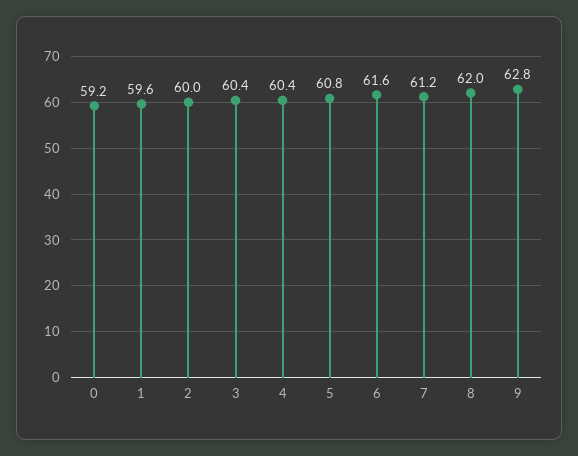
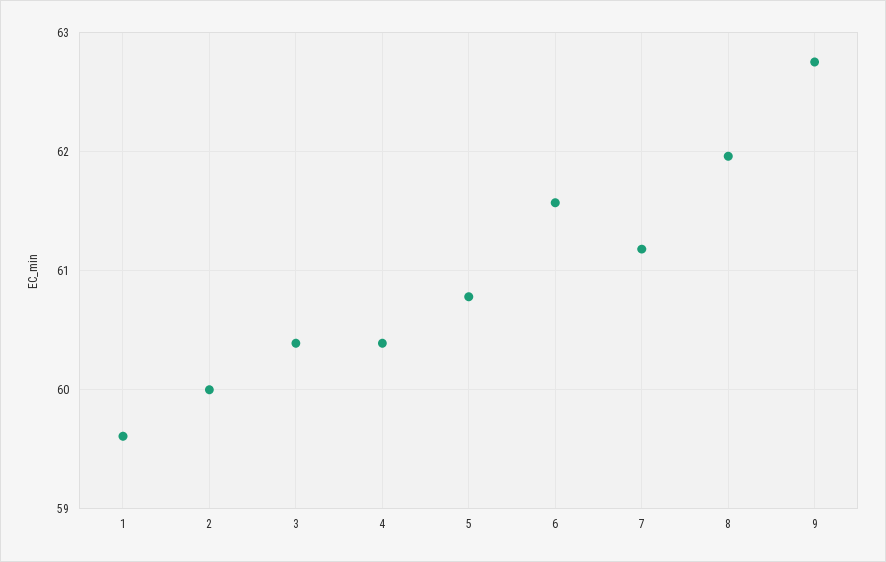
  {
-   "0": 59.2,
    "1": 59.6,
    "2": 60,
    "3": 60.4,
    "4": 60.4,
    "5": 60.8,
    "6": 61.6,
    "7": 61.2,
    "8": 62,
    "9": 62.8
  }

